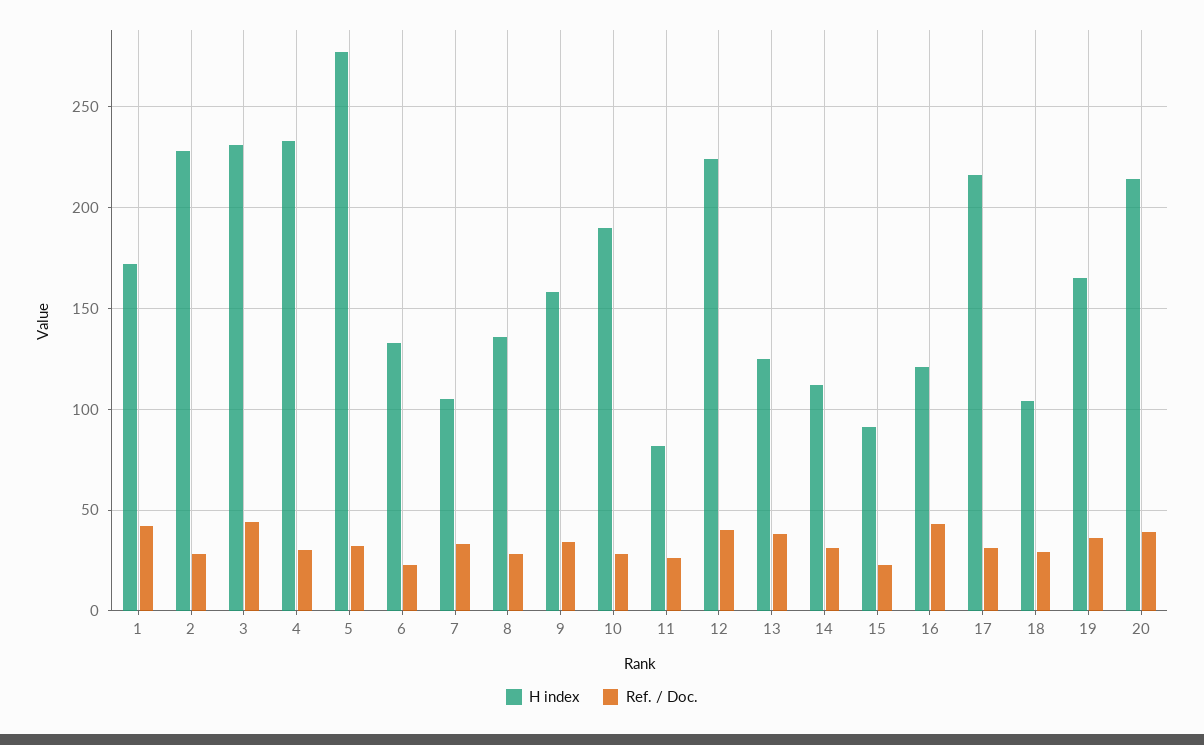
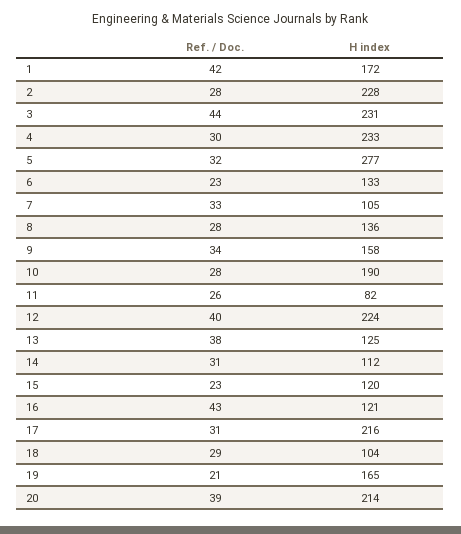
  {
    "H index": {
      "1": 172,
      "2": 228,
      "3": 231,
      "4": 233,
      "5": 277,
      "6": 133,
      "7": 105,
      "8": 136,
      "9": 158,
      "10": 190,
      "11": 82,
      "12": 224,
      "13": 125,
      "14": 112,
-     "15": 90,
+     "15": 120,
      "16": 121,
      "17": 216,
      "18": 104,
      "19": 165,
      "20": 214
    },
    "Ref. / Doc.": {
      "1": 42,
      "2": 28,
      "3": 44,
      "4": 30,
      "5": 32,
      "6": 23,
      "7": 33,
      "8": 28,
      "9": 34,
      "10": 28,
      "11": 26,
      "12": 40,
      "13": 38,
      "14": 31,
      "15": 23,
      "16": 43,
      "17": 31,
      "18": 29,
-     "19": 35,
+     "19": 21,
      "20": 39
    }
  }

